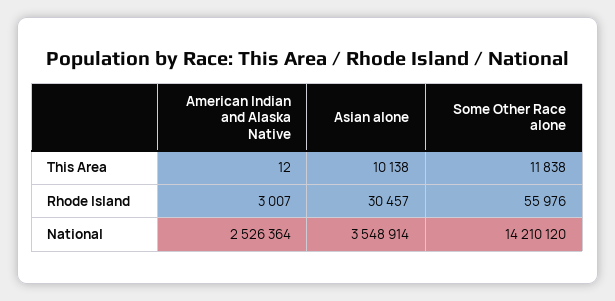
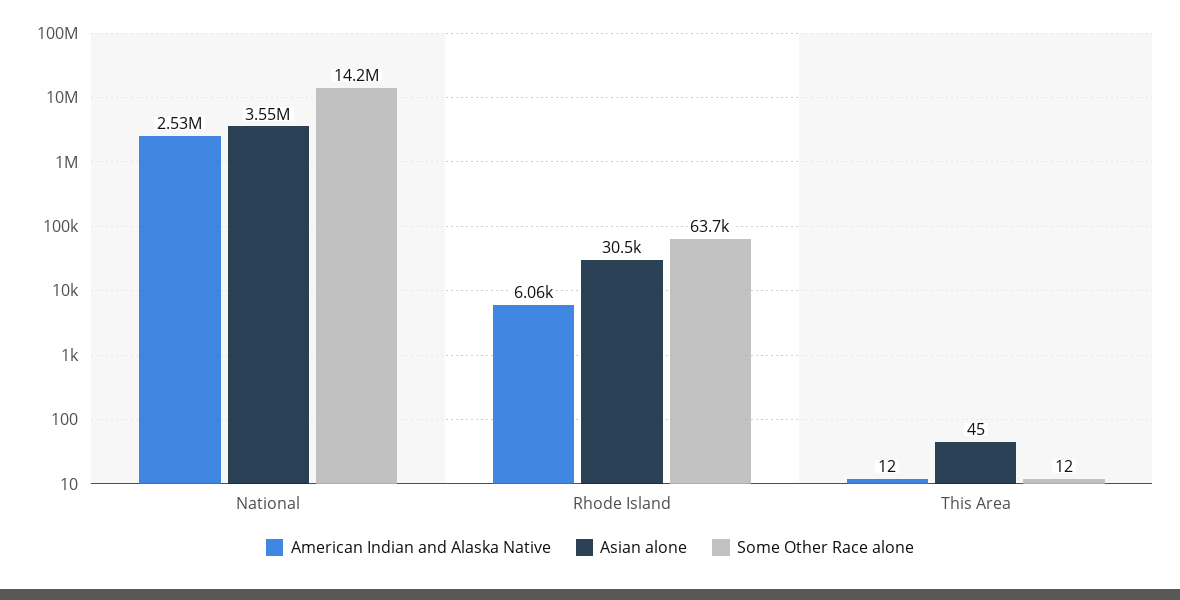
  {
    "American Indian and Alaska Native": {
      "This Area": 12,
-     "Rhode Island": 3007,
+     "Rhode Island": 6060,
      "National": 2526364
    },
    "Asian alone": {
-     "This Area": 10138,
+     "This Area": 45,
      "Rhode Island": 30457,
      "National": 3548914
    },
    "Some Other Race alone": {
-     "This Area": 11838,
+     "This Area": 12,
-     "Rhode Island": 55976,
+     "Rhode Island": 63700,
      "National": 14210120
    }
  }

